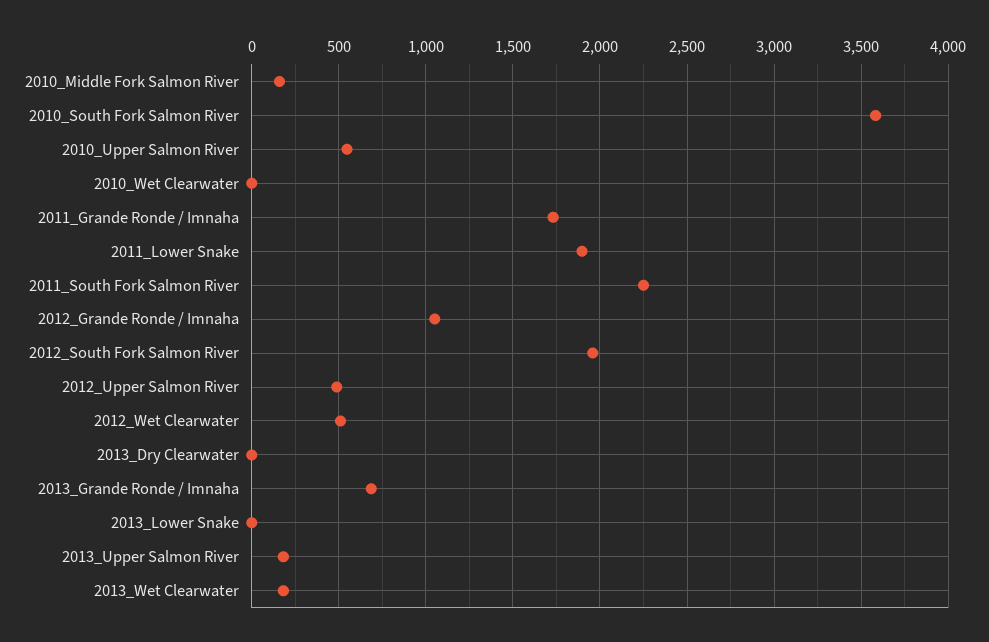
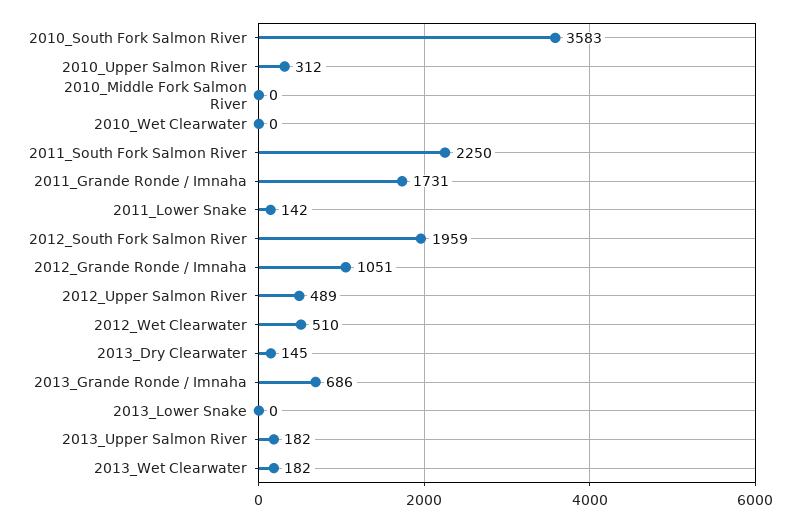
  {
-   "2010_Middle Fork Salmon River": 150,
+   "2010_Middle Fork Salmon River": 0,
    "2010_South Fork Salmon River": 3583,
-   "2010_Upper Salmon River": 550,
+   "2010_Upper Salmon River": 312,
    "2010_Wet Clearwater": 0,
    "2011_Grande Ronde / Imnaha": 1731,
-   "2011_Lower Snake": 1900,
+   "2011_Lower Snake": 142,
    "2011_South Fork Salmon River": 2250,
    "2012_Grande Ronde / Imnaha": 1051,
    "2012_South Fork Salmon River": 1959,
    "2012_Upper Salmon River": 489,
    "2012_Wet Clearwater": 510,
-   "2013_Dry Clearwater": 0,
+   "2013_Dry Clearwater": 145,
    "2013_Grande Ronde / Imnaha": 686,
    "2013_Lower Snake": 0,
    "2013_Upper Salmon River": 182,
    "2013_Wet Clearwater": 182
  }

